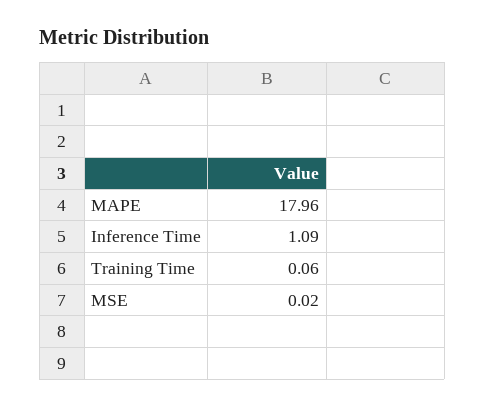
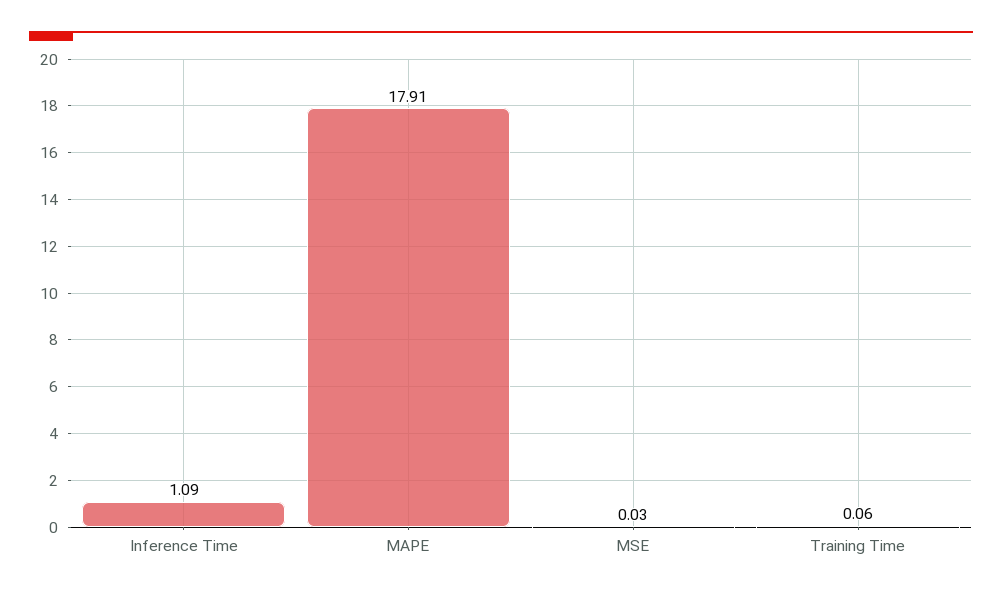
  {
-   "MAPE": 17.96,
+   "MAPE": 17.91,
    "Inference Time": 1.09,
    "Training Time": 0.06,
-   "MSE": 0.02
+   "MSE": 0.03
  }

